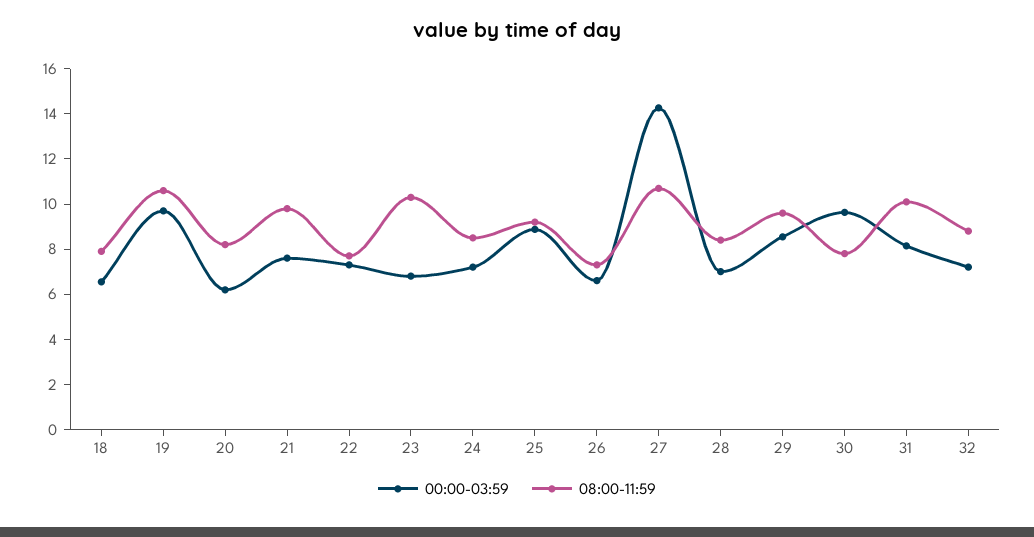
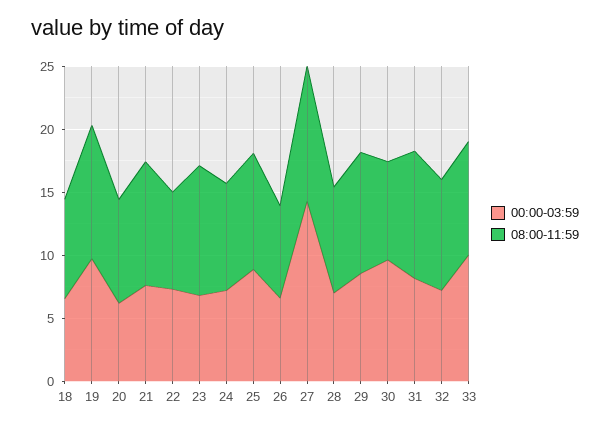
  {
    "00:00-03:59": {
      "18": 6.5,
      "19": 9.5,
      "20": 6,
      "21": 7.5,
      "22": 7.5,
      "23": 7,
      "24": 7,
      "25": 9,
      "26": 6.5,
      "27": 14.5,
      "28": 7,
      "29": 8.5,
      "30": 9.5,
      "31": 8,
-     "32": 7
+     "32": 7,
+     "33": 10
    },
    "08:00-11:59": {
      "18": 8,
      "19": 10.5,
      "20": 8,
      "21": 10,
      "22": 7.5,
      "23": 10.5,
      "24": 8.5,
      "25": 9,
      "26": 7.5,
      "27": 10.5,
      "28": 8.5,
      "29": 9.5,
      "30": 8,
      "31": 10,
-     "32": 9
+     "32": 9,
+     "33": 9
    }
  }

